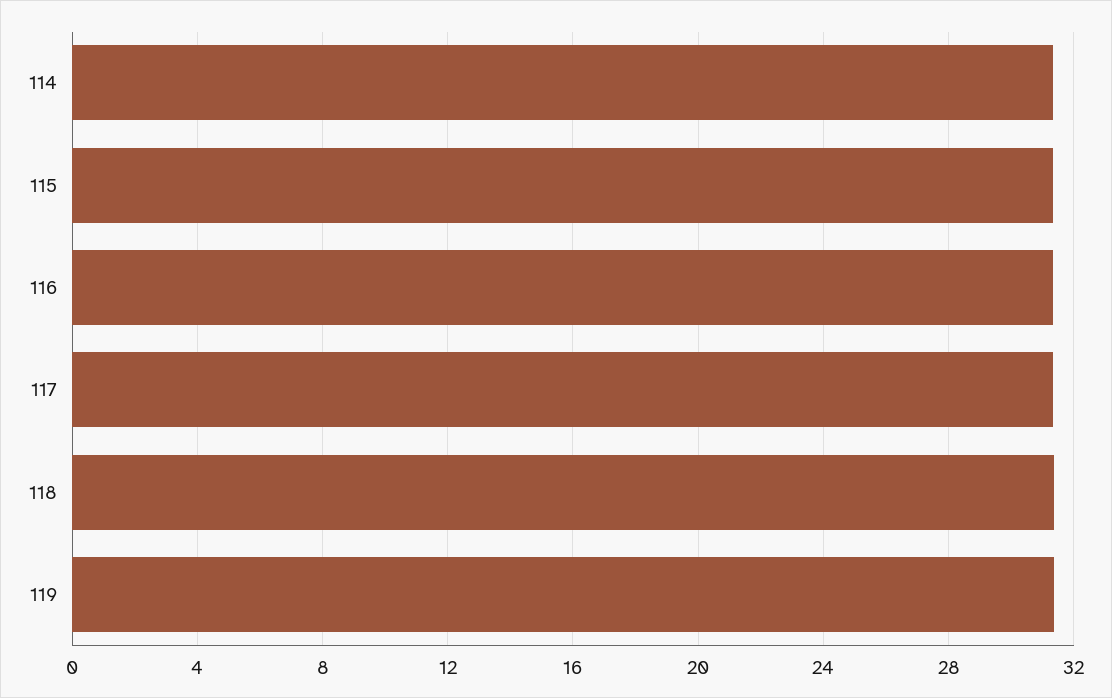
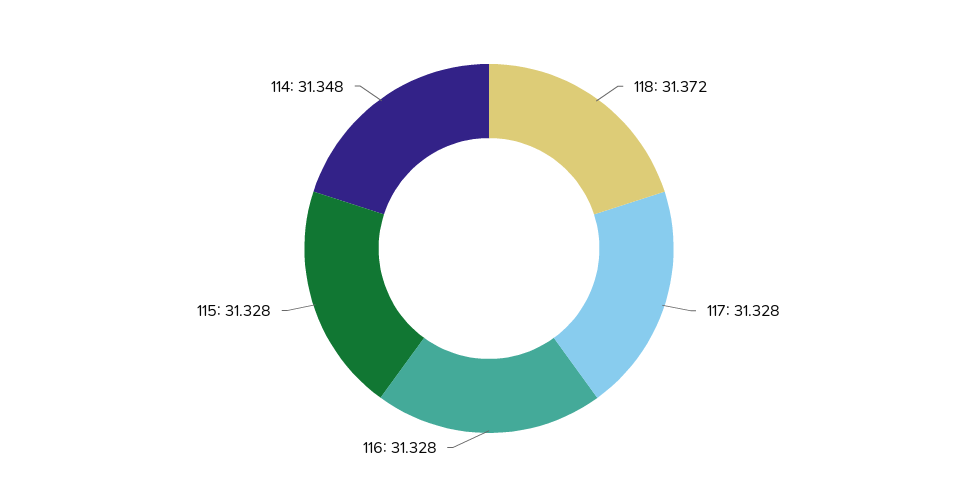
  {
    "114": 31.348,
    "115": 31.328,
    "116": 31.328,
    "117": 31.328,
-   "118": 31.372,
+   "118": 31.372
-   "119": 31.5
  }

